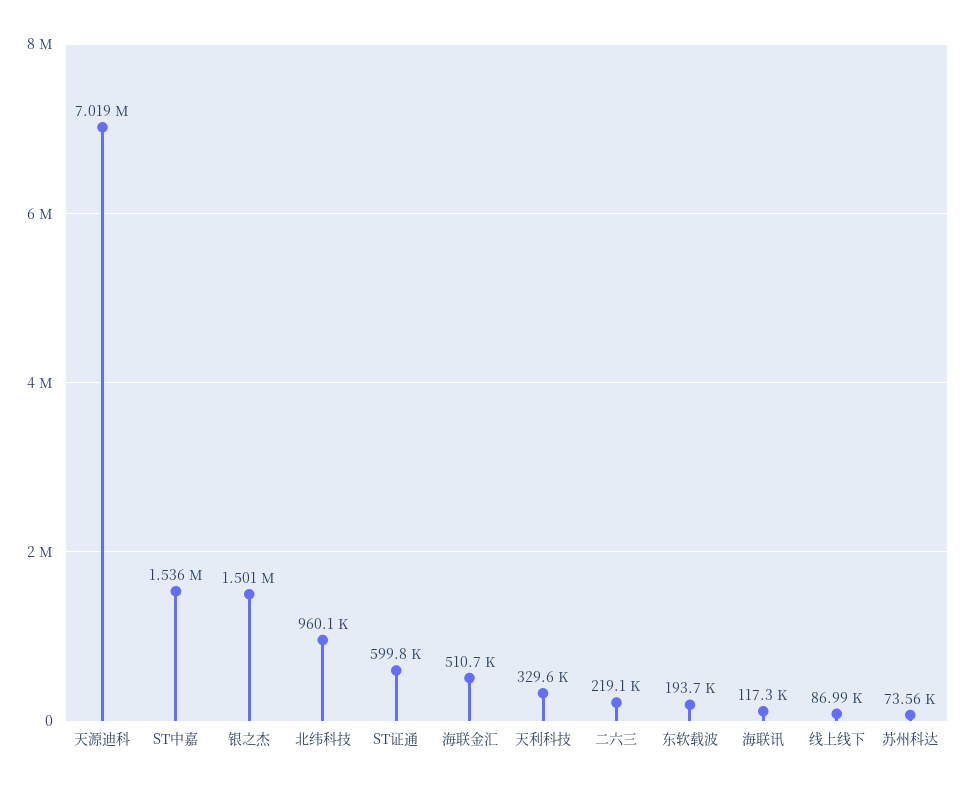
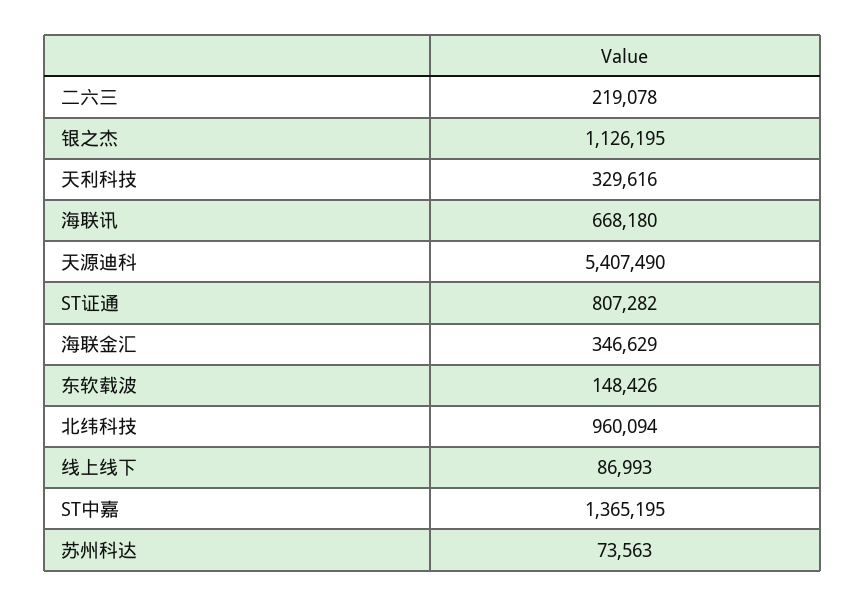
  {
-   "天源迪科": 7019000,
+   "天源迪科": 5407490,
-   "ST中嘉": 1536000,
+   "ST中嘉": 1365195,
-   "银之杰": 1501000,
+   "银之杰": 1126195,
    "北纬科技": 960094,
-   "ST证通": 599800,
+   "ST证通": 807282,
-   "海联金汇": 510700,
+   "海联金汇": 346629,
    "天利科技": 329616,
    "二六三": 219078,
-   "东软载波": 193700,
+   "东软载波": 148426,
-   "海联讯": 117300,
+   "海联讯": 668180,
    "线上线下": 86993,
    "苏州科达": 73563
  }

